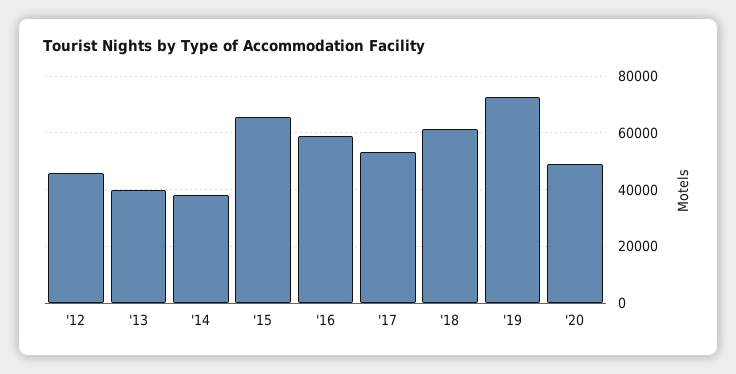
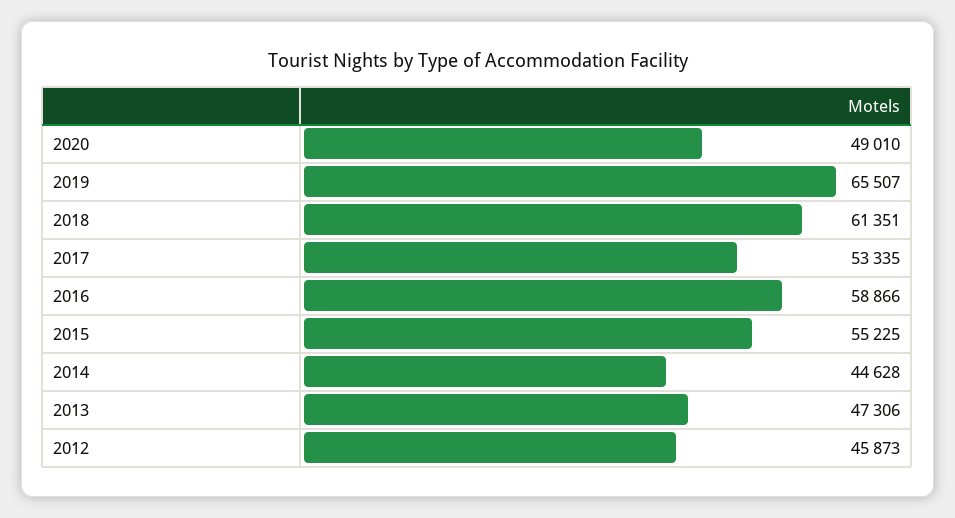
  {
    "'12": 45873,
-   "'13": 40000,
+   "'13": 47306,
-   "'14": 37500,
+   "'14": 44628,
-   "'15": 65000,
+   "'15": 55225,
    "'16": 58866,
    "'17": 53335,
    "'18": 61351,
-   "'19": 72500,
+   "'19": 65507,
    "'20": 49010
  }

